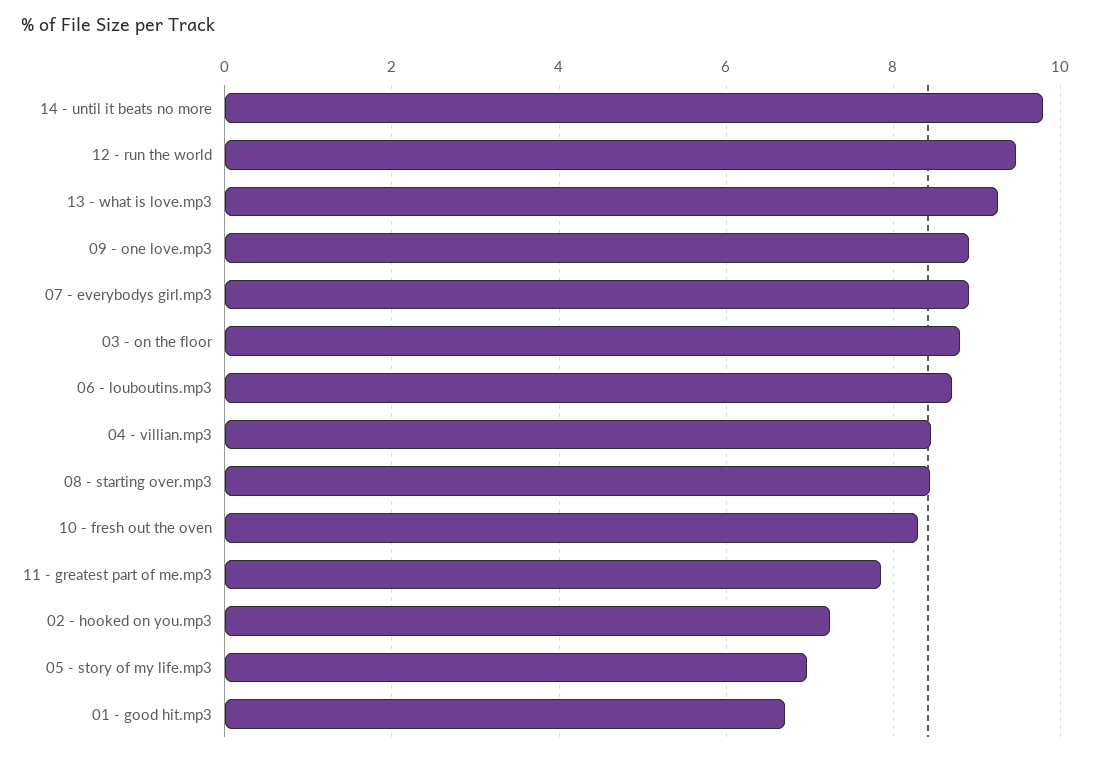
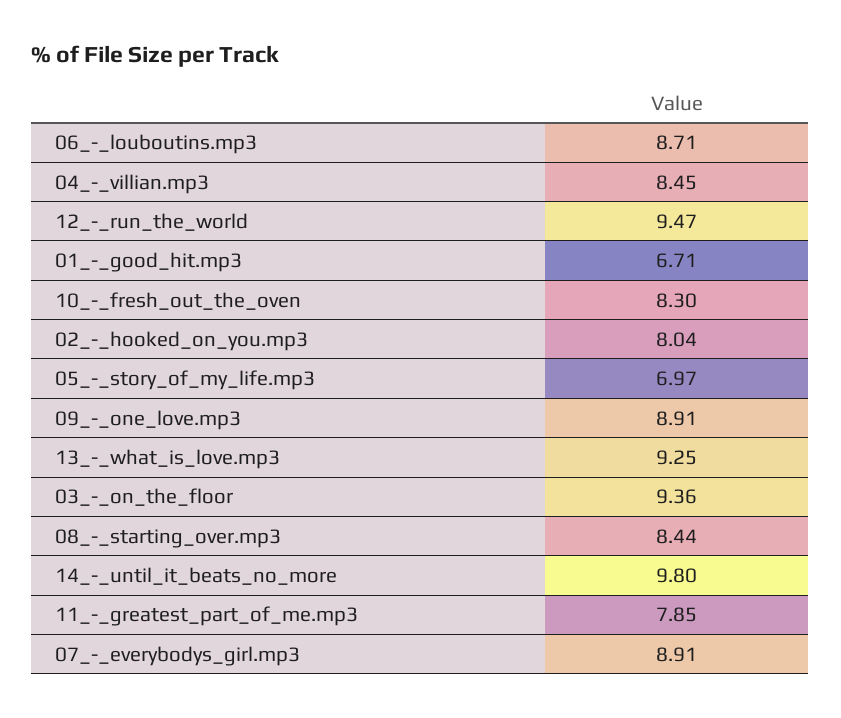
  {
    "14 - until it beats no more": 9.8,
    "12 - run the world": 9.47,
    "13 - what is love.mp3": 9.25,
    "09 - one love.mp3": 8.91,
    "07 - everybodys girl.mp3": 8.91,
-   "03 - on the floor": 8.8,
+   "03 - on the floor": 9.36,
    "06 - louboutins.mp3": 8.71,
    "04 - villian.mp3": 8.45,
    "08 - starting over.mp3": 8.44,
    "10 - fresh out the oven": 8.3,
    "11 - greatest part of me.mp3": 7.85,
-   "02 - hooked on you.mp3": 7.2,
+   "02 - hooked on you.mp3": 8.04,
    "05 - story of my life.mp3": 6.97,
    "01 - good hit.mp3": 6.71
  }

